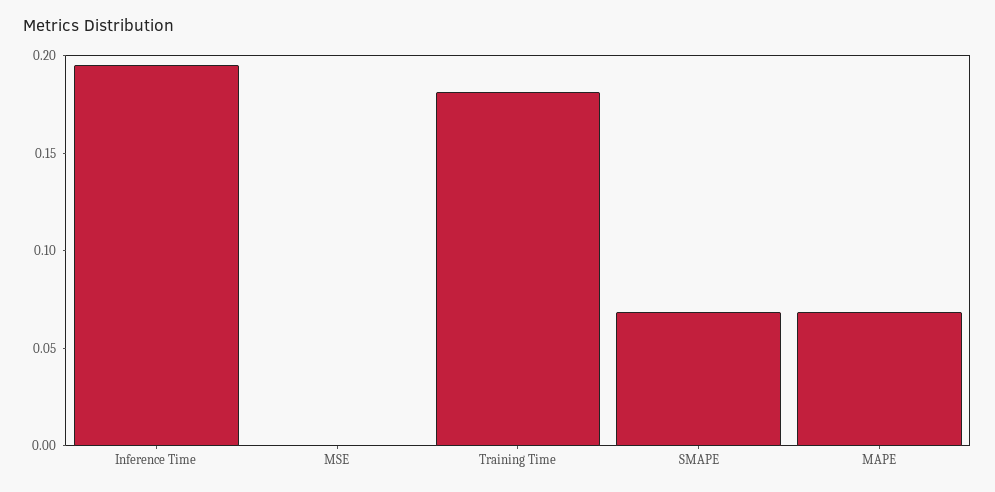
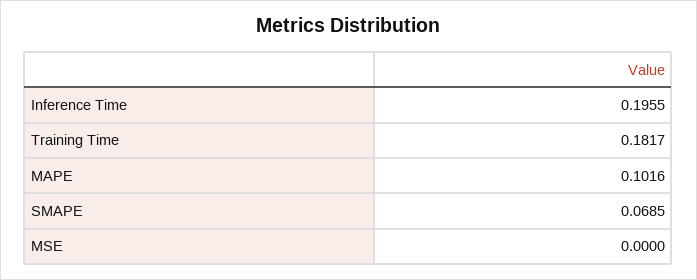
  {
    "Inference Time": 0.1955,
    "MSE": 0,
    "Training Time": 0.1817,
    "SMAPE": 0.0685,
-   "MAPE": 0.07
+   "MAPE": 0.1016
  }

